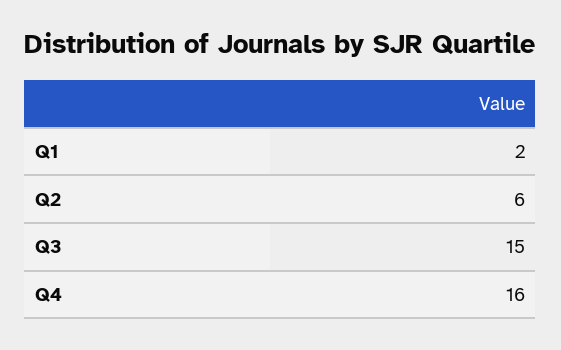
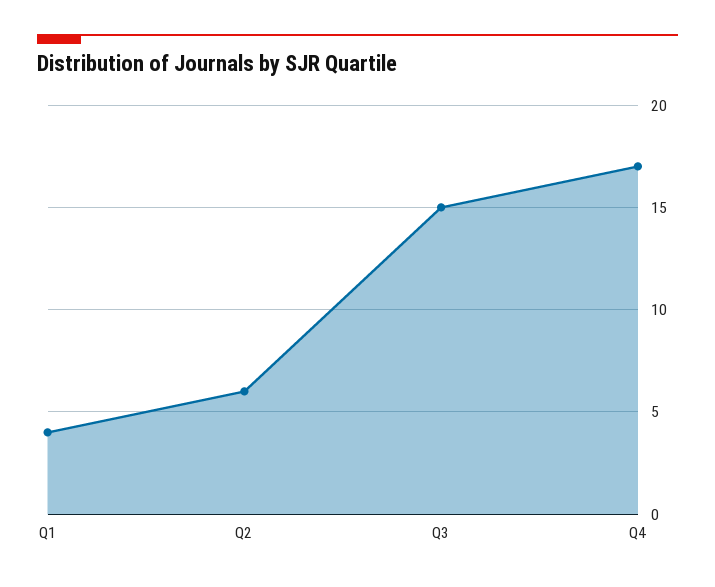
  {
-   "Q1": 2,
+   "Q1": 4,
    "Q2": 6,
    "Q3": 15,
-   "Q4": 16
+   "Q4": 17
  }

